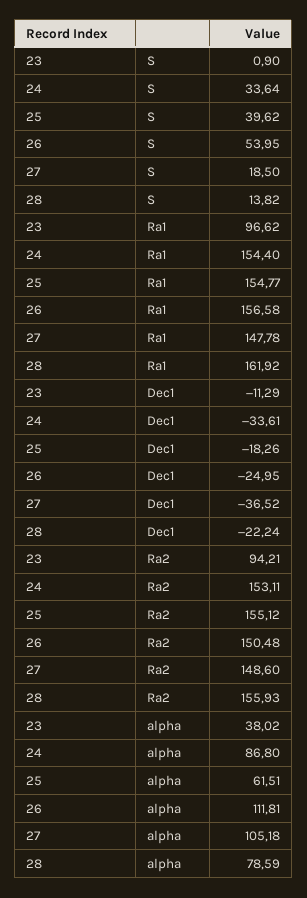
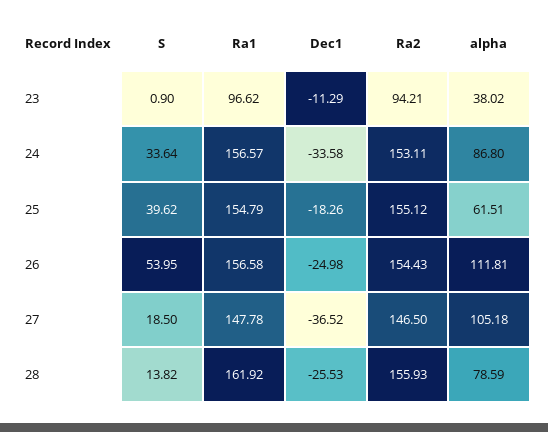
  {
    "23": {
      "S": 0.9,
      "Ra1": 96.62,
      "Dec1": -11.29,
      "Ra2": 94.21,
      "alpha": 38.02
    },
    "24": {
      "S": 33.64,
-     "Ra1": 154.4,
+     "Ra1": 156.57,
-     "Dec1": -33.61,
+     "Dec1": -33.58,
      "Ra2": 153.11,
      "alpha": 86.8
    },
    "25": {
      "S": 39.62,
-     "Ra1": 154.77,
+     "Ra1": 154.79,
      "Dec1": -18.26,
      "Ra2": 155.12,
      "alpha": 61.51
    },
    "26": {
      "S": 53.95,
      "Ra1": 156.58,
-     "Dec1": -24.95,
+     "Dec1": -24.98,
-     "Ra2": 150.48,
+     "Ra2": 154.43,
      "alpha": 111.81
    },
    "27": {
      "S": 18.5,
      "Ra1": 147.78,
      "Dec1": -36.52,
-     "Ra2": 148.6,
+     "Ra2": 146.5,
      "alpha": 105.18
    },
    "28": {
      "S": 13.82,
      "Ra1": 161.92,
-     "Dec1": -22.24,
+     "Dec1": -25.53,
      "Ra2": 155.93,
      "alpha": 78.59
    }
  }

